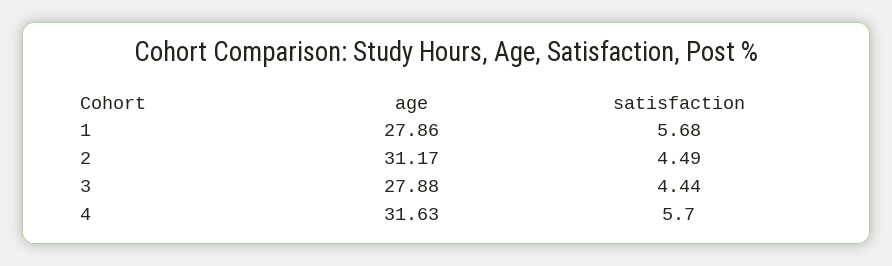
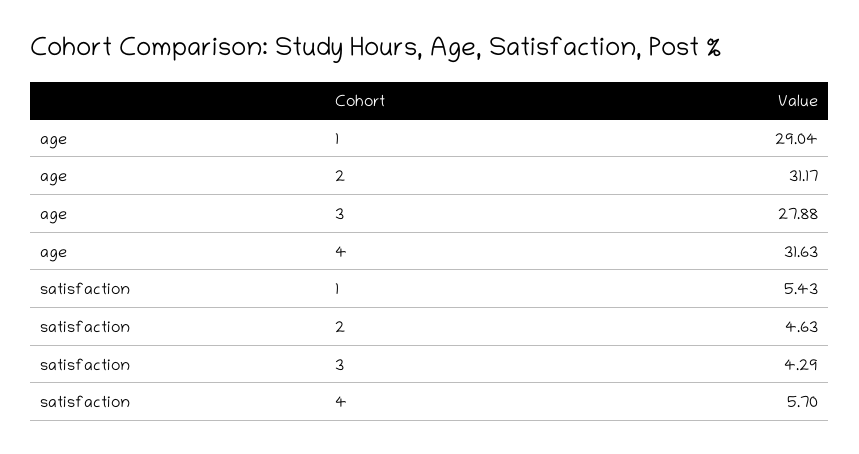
  {
    "age": {
-     "1": 27.86,
+     "1": 29.04,
      "2": 31.17,
      "3": 27.88,
      "4": 31.63
    },
    "satisfaction": {
-     "1": 5.68,
+     "1": 5.43,
-     "2": 4.49,
+     "2": 4.63,
-     "3": 4.44,
+     "3": 4.29,
      "4": 5.7
    }
  }

